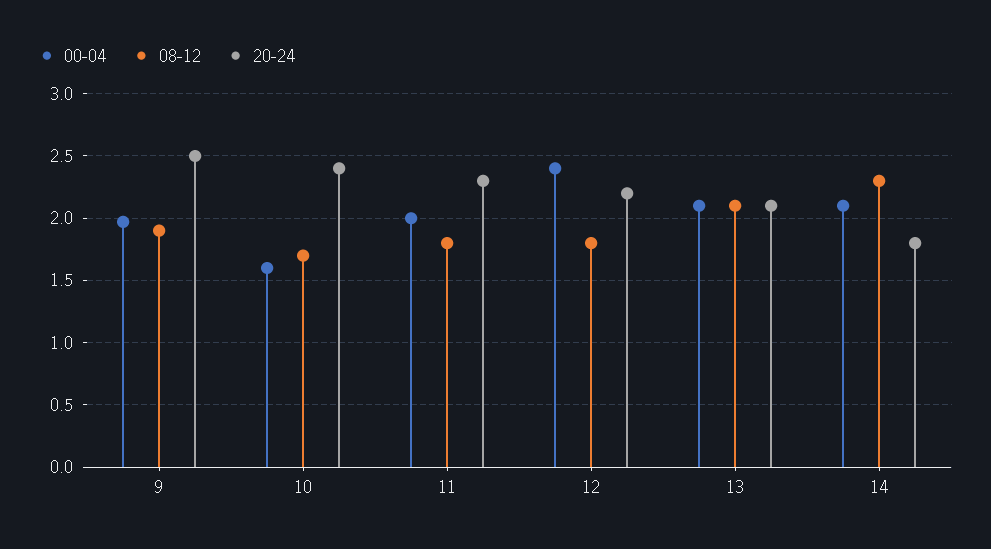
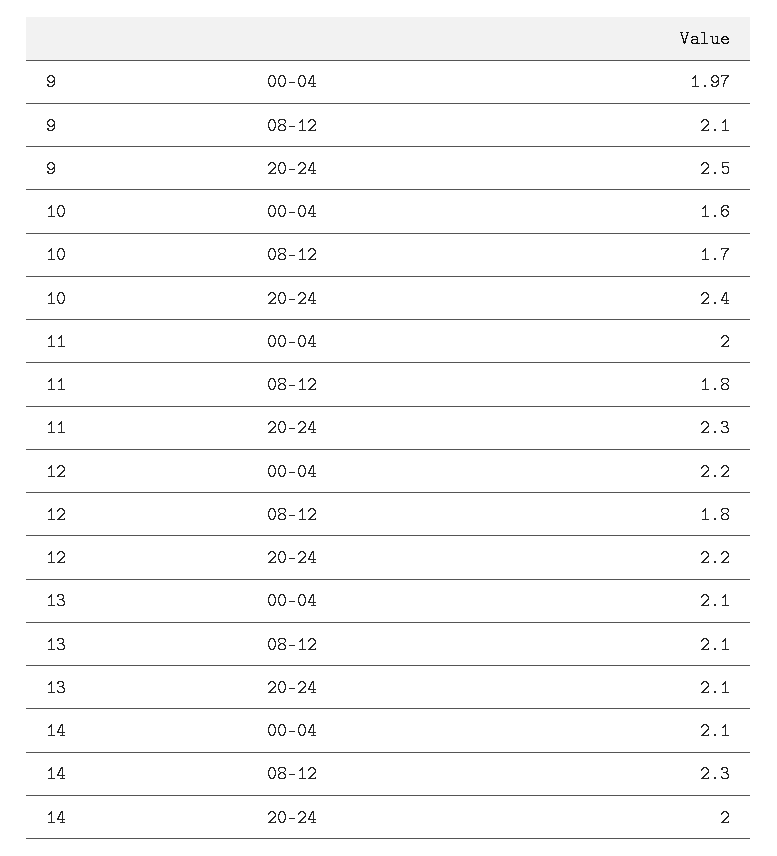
  {
    "00-04": {
      "9": 1.97,
      "10": 1.6,
      "11": 2,
-     "12": 2.4,
+     "12": 2.2,
      "13": 2.1,
      "14": 2.1
    },
    "08-12": {
-     "9": 1.9,
+     "9": 2.1,
      "10": 1.7,
      "11": 1.8,
      "12": 1.8,
      "13": 2.1,
      "14": 2.3
    },
    "20-24": {
      "9": 2.5,
      "10": 2.4,
      "11": 2.3,
      "12": 2.2,
      "13": 2.1,
-     "14": 1.8
+     "14": 2
    }
  }

